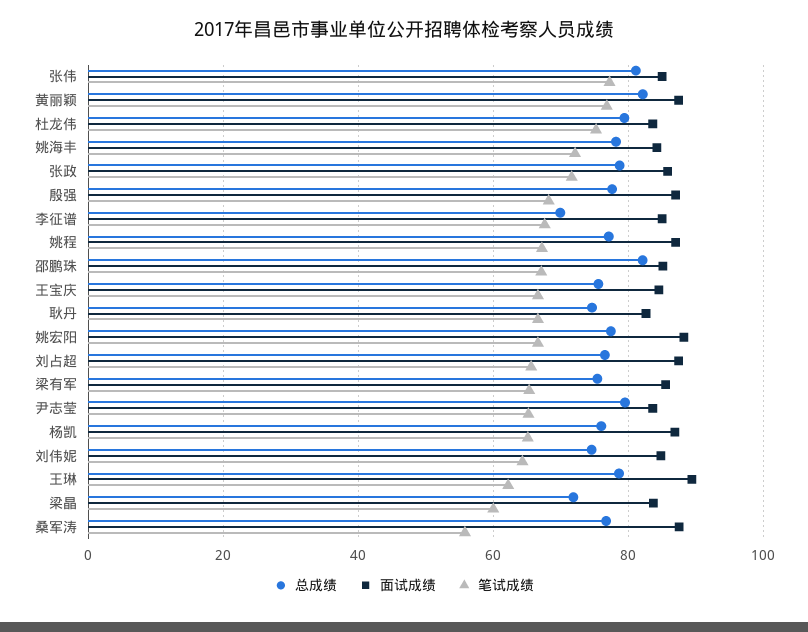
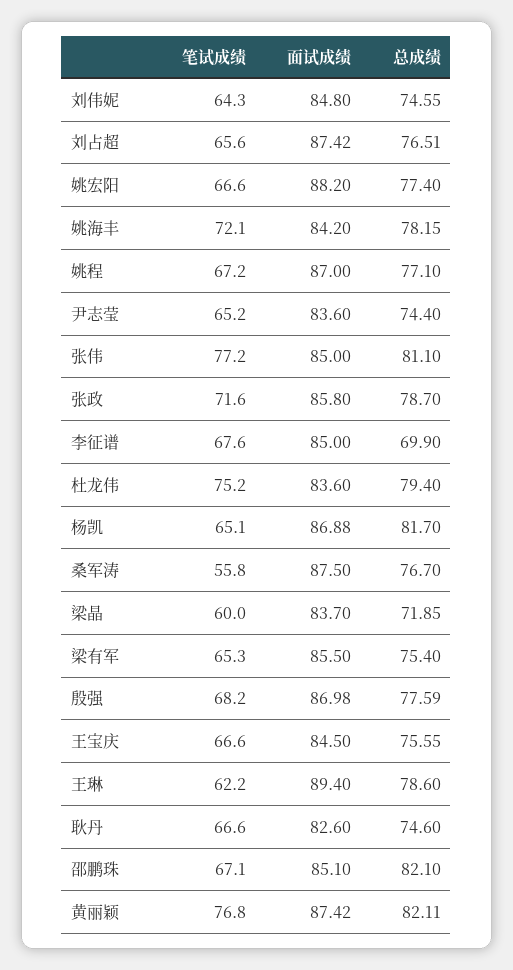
  {
    "总成绩": {
      "张伟": 81.1,
      "黄丽颖": 82.11,
      "杜龙伟": 79.4,
      "姚海丰": 78.15,
      "张政": 78.7,
      "殷强": 77.59,
      "李征谱": 69.9,
      "姚程": 77.1,
      "邵鹏珠": 82.1,
      "王宝庆": 75.55,
      "耿丹": 74.6,
      "姚宏阳": 77.4,
      "刘占超": 76.51,
      "梁有军": 75.4,
-     "尹志莹": 80,
+     "尹志莹": 74.4,
-     "杨凯": 76,
+     "杨凯": 81.7,
      "刘伟妮": 74.55,
      "王琳": 78.6,
      "梁晶": 71.85,
      "桑军涛": 76.7
    },
    "面试成绩": {
      "张伟": 85,
      "黄丽颖": 87.42,
      "杜龙伟": 83.6,
      "姚海丰": 84.2,
      "张政": 85.8,
      "殷强": 86.98,
      "李征谱": 85,
      "姚程": 87,
      "邵鹏珠": 85.1,
      "王宝庆": 84.5,
      "耿丹": 82.6,
      "姚宏阳": 88.2,
      "刘占超": 87.42,
      "梁有军": 85.5,
      "尹志莹": 83.6,
      "杨凯": 86.88,
      "刘伟妮": 84.8,
      "王琳": 89.4,
      "梁晶": 83.7,
      "桑军涛": 87.5
    },
    "笔试成绩": {
      "张伟": 77.2,
      "黄丽颖": 76.8,
      "杜龙伟": 75.2,
      "姚海丰": 72.1,
      "张政": 71.6,
      "殷强": 68.2,
      "李征谱": 67.6,
      "姚程": 67.2,
      "邵鹏珠": 67.1,
      "王宝庆": 66.6,
      "耿丹": 66.6,
      "姚宏阳": 66.6,
      "刘占超": 65.6,
      "梁有军": 65.3,
      "尹志莹": 65.2,
      "杨凯": 65.1,
      "刘伟妮": 64.3,
      "王琳": 62.2,
      "梁晶": 60,
      "桑军涛": 55.8
    }
  }

